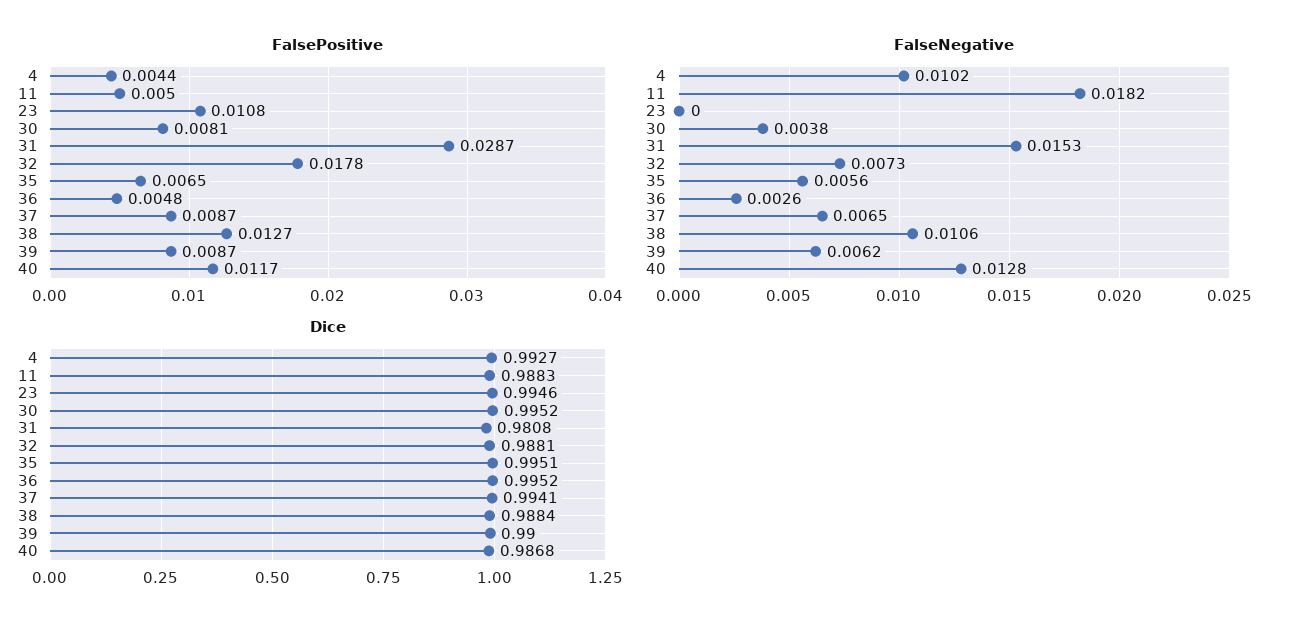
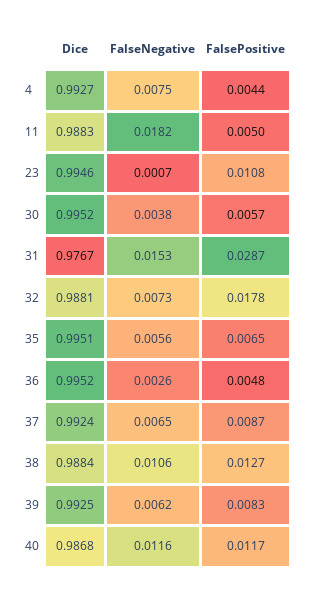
  {
    "FalsePositive": {
      "4": 0.0044,
      "11": 0.005,
      "23": 0.0108,
-     "30": 0.0081,
+     "30": 0.0057,
      "31": 0.0287,
      "32": 0.0178,
      "35": 0.0065,
      "36": 0.0048,
      "37": 0.0087,
      "38": 0.0127,
-     "39": 0.0087,
+     "39": 0.0083,
      "40": 0.0117
    },
    "FalseNegative": {
-     "4": 0.0102,
+     "4": 0.0075,
      "11": 0.0182,
-     "23": 0,
+     "23": 0.0007,
      "30": 0.0038,
      "31": 0.0153,
      "32": 0.0073,
      "35": 0.0056,
      "36": 0.0026,
      "37": 0.0065,
      "38": 0.0106,
      "39": 0.0062,
-     "40": 0.0128
+     "40": 0.0116
    },
    "Dice": {
      "4": 0.9927,
      "11": 0.9883,
      "23": 0.9946,
      "30": 0.9952,
-     "31": 0.9808,
+     "31": 0.9767,
      "32": 0.9881,
      "35": 0.9951,
      "36": 0.9952,
-     "37": 0.9941,
+     "37": 0.9924,
      "38": 0.9884,
-     "39": 0.99,
+     "39": 0.9925,
      "40": 0.9868
    }
  }

